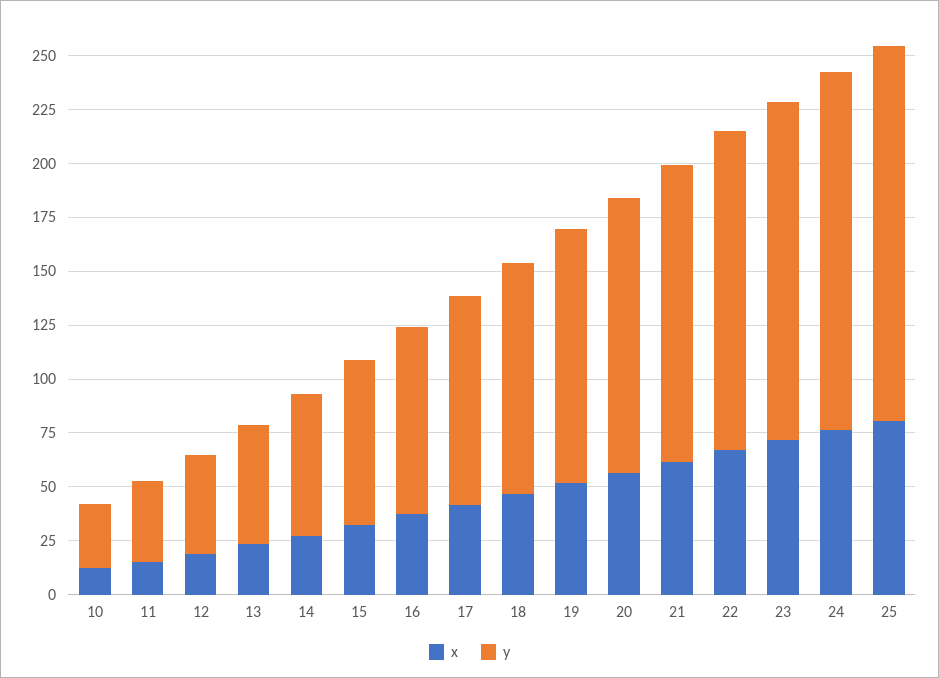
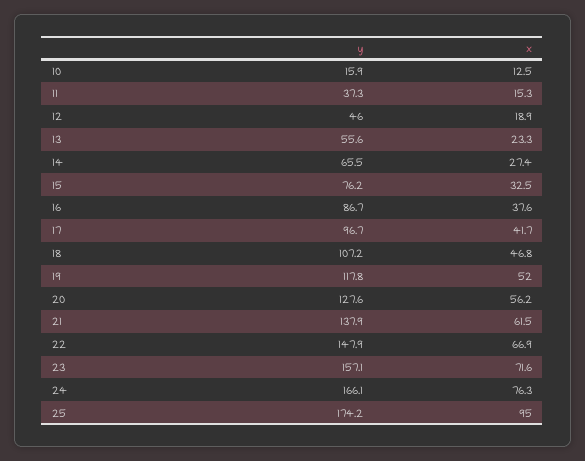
  {
    "x": {
      "10": 12.5,
      "11": 15.3,
      "12": 18.9,
      "13": 23.3,
      "14": 27.4,
      "15": 32.5,
      "16": 37.6,
      "17": 41.7,
      "18": 46.8,
      "19": 52,
      "20": 56.2,
      "21": 61.5,
      "22": 66.9,
      "23": 71.6,
      "24": 76.3,
-     "25": 80
+     "25": 95
    },
    "y": {
-     "10": 30,
+     "10": 15.9,
      "11": 37.3,
      "12": 46,
      "13": 55.6,
      "14": 65.5,
      "15": 76.2,
      "16": 86.7,
      "17": 96.7,
      "18": 107.2,
      "19": 117.8,
      "20": 127.6,
      "21": 137.9,
      "22": 147.9,
      "23": 157.1,
      "24": 166.1,
      "25": 174.2
    }
  }

